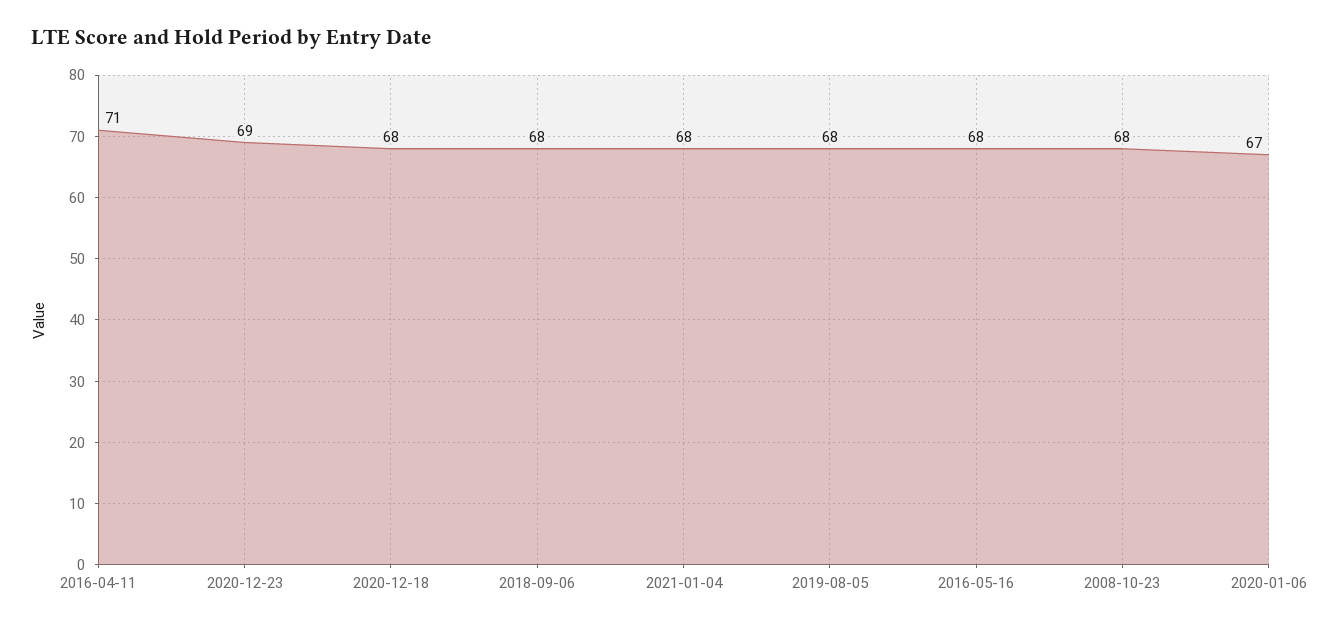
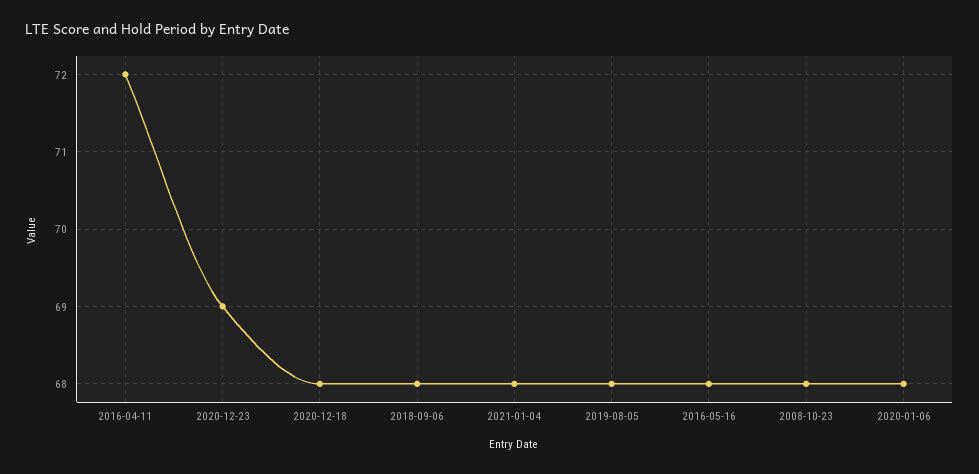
  {
-   "2016-04-11": 71,
+   "2016-04-11": 72,
    "2020-12-23": 69,
    "2020-12-18": 68,
    "2018-09-06": 68,
    "2021-01-04": 68,
    "2019-08-05": 68,
    "2016-05-16": 68,
    "2008-10-23": 68,
-   "2020-01-06": 67
+   "2020-01-06": 68
  }

